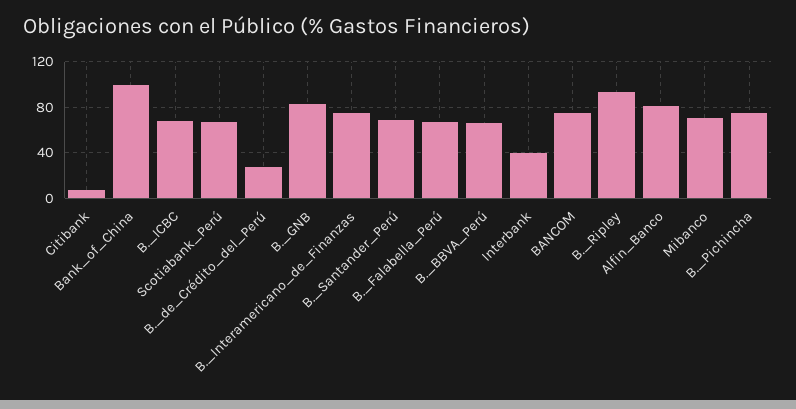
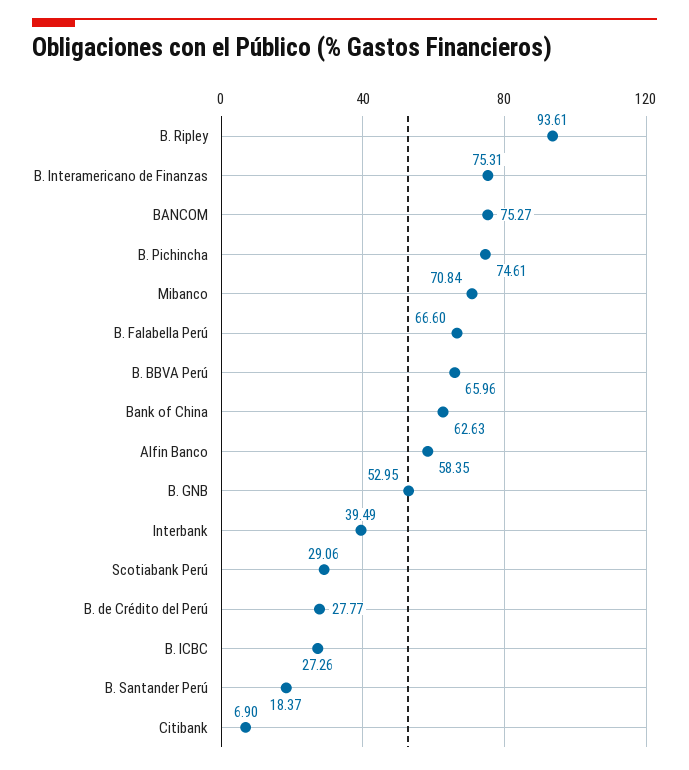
  {
    "Citibank": 6.9,
-   "Bank_of_China": 100,
+   "Bank_of_China": 62.63,
-   "B._ICBC": 70,
+   "B._ICBC": 27.26,
-   "Scotiabank_Perú": 70,
+   "Scotiabank_Perú": 29.06,
    "B._de_Crédito_del_Perú": 27.77,
-   "B._GNB": 80,
+   "B._GNB": 52.95,
    "B._Interamericano_de_Finanzas": 75.31,
-   "B._Santander_Perú": 70,
+   "B._Santander_Perú": 18.37,
    "B._Falabella_Perú": 66.6,
    "B._BBVA_Perú": 65.96,
    "Interbank": 39.49,
    "BANCOM": 75.27,
    "B._Ripley": 93.61,
-   "Alfin_Banco": 80,
+   "Alfin_Banco": 58.35,
    "Mibanco": 70.84,
    "B._Pichincha": 74.61
  }

